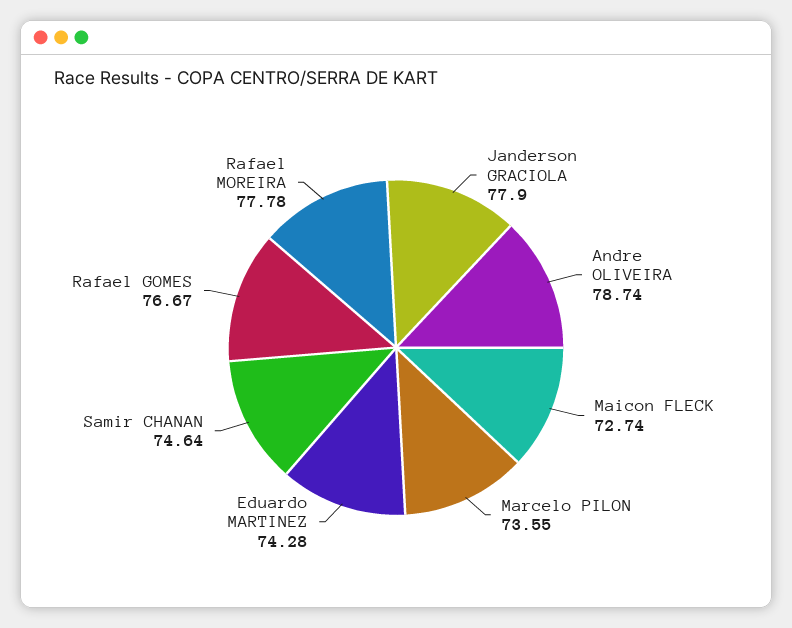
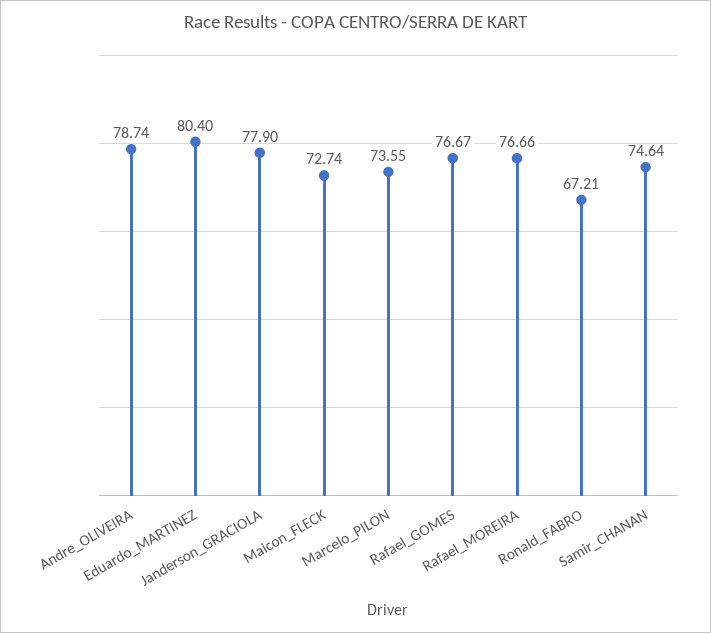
  {
    "Janderson GRACIOLA": 77.9,
    "Andre OLIVEIRA": 78.74,
    "Maicon FLECK": 72.74,
    "Marcelo PILON": 73.55,
-   "Eduardo MARTINEZ": 74.28,
+   "Eduardo MARTINEZ": 80.4,
    "Samir CHANAN": 74.64,
    "Rafael GOMES": 76.67,
-   "Rafael MOREIRA": 77.78
+   "Rafael MOREIRA": 76.66,
+   "Ronald_FABRO": 67.21
  }

